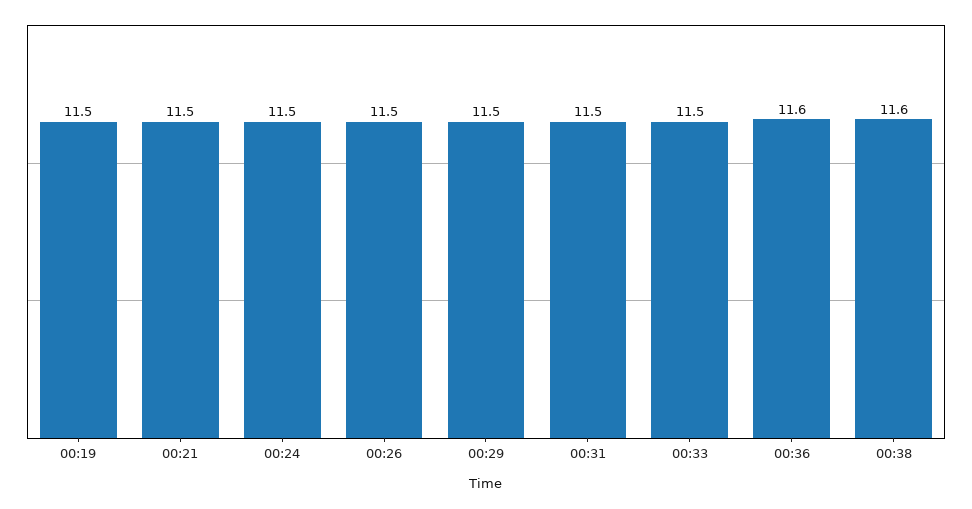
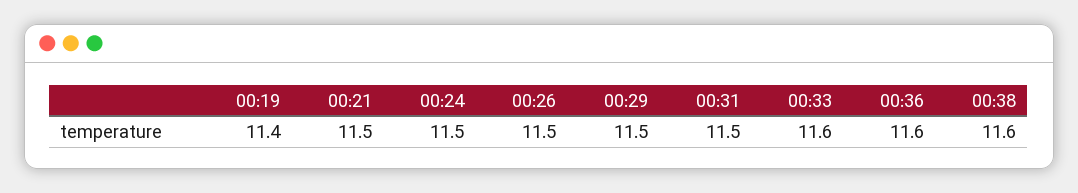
  {
-   "00:19": 11.5,
+   "00:19": 11.4,
    "00:21": 11.5,
    "00:24": 11.5,
    "00:26": 11.5,
    "00:29": 11.5,
    "00:31": 11.5,
-   "00:33": 11.5,
+   "00:33": 11.6,
    "00:36": 11.6,
    "00:38": 11.6
  }

